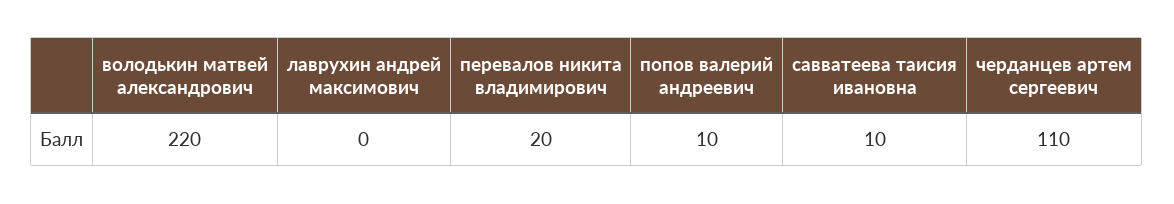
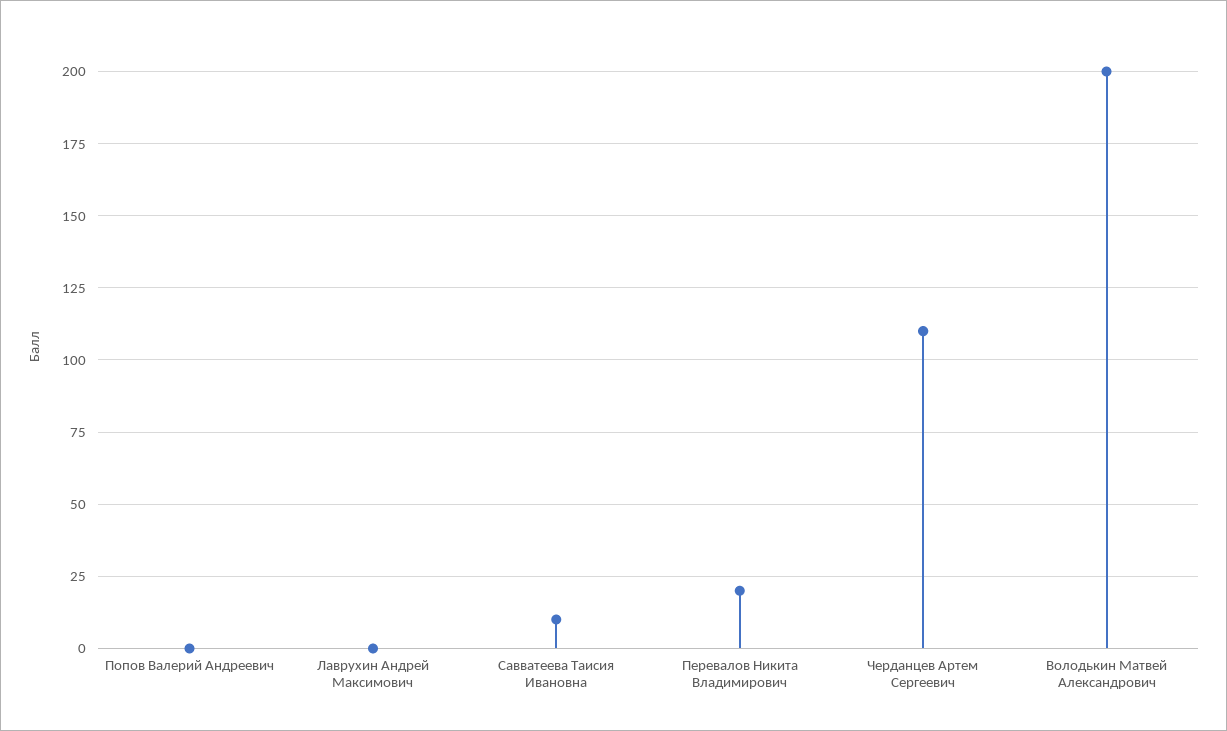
  {
-   "володькин матвей александрович": 220,
+   "володькин матвей александрович": 200,
    "лаврухин андрей максимович": 0,
    "перевалов никита владимирович": 20,
-   "попов валерий андреевич": 10,
+   "попов валерий андреевич": 0,
    "савватеева таисия ивановна": 10,
    "черданцев артем сергеевич": 110
  }

